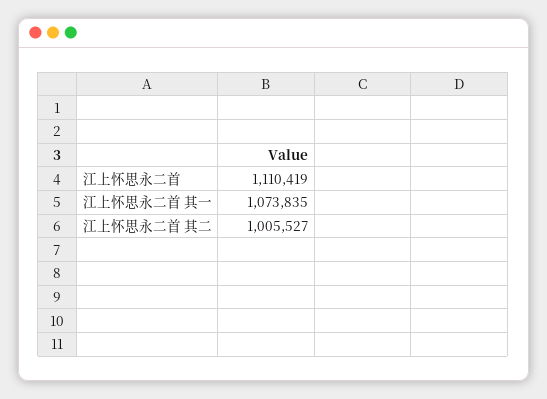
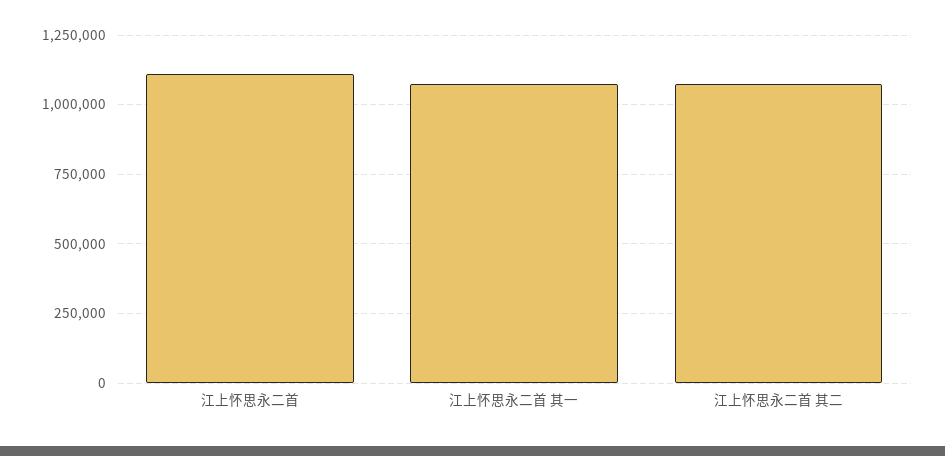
  {
    "江上怀思永二首": 1110419,
    "江上怀思永二首 其一": 1073835,
-   "江上怀思永二首 其二": 1005527
+   "江上怀思永二首 其二": 1075000
  }

